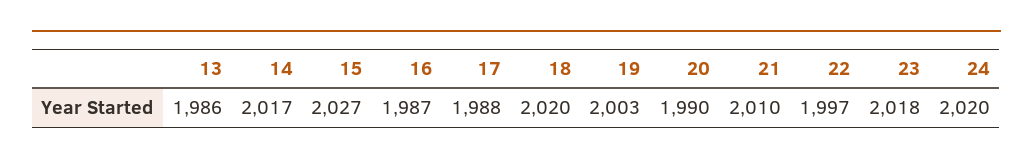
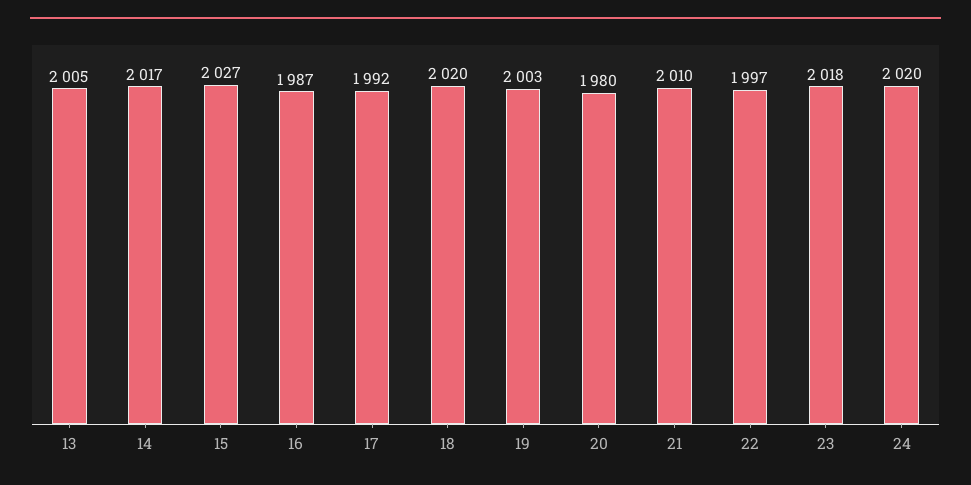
  {
-   "13": 1986,
+   "13": 2005,
    "14": 2017,
    "15": 2027,
    "16": 1987,
-   "17": 1988,
+   "17": 1992,
    "18": 2020,
    "19": 2003,
-   "20": 1990,
+   "20": 1980,
    "21": 2010,
    "22": 1997,
    "23": 2018,
    "24": 2020
  }

